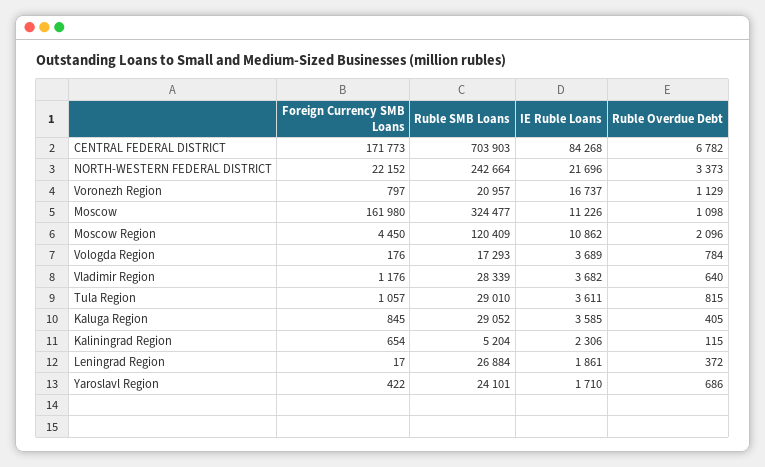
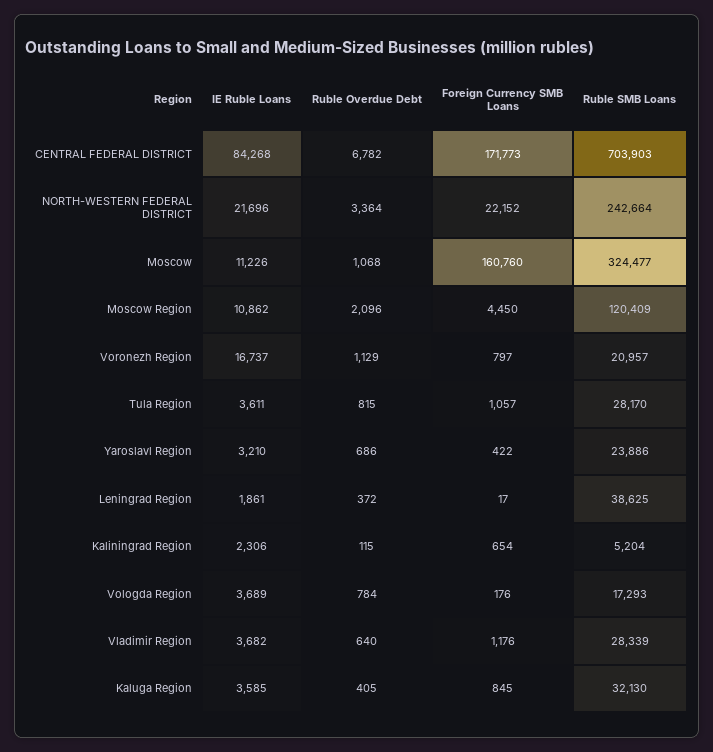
  {
    "Foreign Currency SMB Loans": {
      "CENTRAL FEDERAL DISTRICT": 171773,
      "NORTH-WESTERN FEDERAL DISTRICT": 22152,
      "Voronezh Region": 797,
-     "Moscow": 161980,
+     "Moscow": 160760,
      "Moscow Region": 4450,
      "Vologda Region": 176,
      "Vladimir Region": 1176,
      "Tula Region": 1057,
      "Kaluga Region": 845,
      "Kaliningrad Region": 654,
      "Leningrad Region": 17,
      "Yaroslavl Region": 422
    },
    "Ruble SMB Loans": {
      "CENTRAL FEDERAL DISTRICT": 703903,
      "NORTH-WESTERN FEDERAL DISTRICT": 242664,
      "Voronezh Region": 20957,
      "Moscow": 324477,
      "Moscow Region": 120409,
      "Vologda Region": 17293,
      "Vladimir Region": 28339,
-     "Tula Region": 29010,
+     "Tula Region": 28170,
-     "Kaluga Region": 29052,
+     "Kaluga Region": 32130,
      "Kaliningrad Region": 5204,
-     "Leningrad Region": 26884,
+     "Leningrad Region": 38625,
-     "Yaroslavl Region": 24101
+     "Yaroslavl Region": 23886
    },
    "IE Ruble Loans": {
      "CENTRAL FEDERAL DISTRICT": 84268,
      "NORTH-WESTERN FEDERAL DISTRICT": 21696,
      "Voronezh Region": 16737,
      "Moscow": 11226,
      "Moscow Region": 10862,
      "Vologda Region": 3689,
      "Vladimir Region": 3682,
      "Tula Region": 3611,
      "Kaluga Region": 3585,
      "Kaliningrad Region": 2306,
      "Leningrad Region": 1861,
-     "Yaroslavl Region": 1710
+     "Yaroslavl Region": 3210
    },
    "Ruble Overdue Debt": {
      "CENTRAL FEDERAL DISTRICT": 6782,
-     "NORTH-WESTERN FEDERAL DISTRICT": 3373,
+     "NORTH-WESTERN FEDERAL DISTRICT": 3364,
      "Voronezh Region": 1129,
-     "Moscow": 1098,
+     "Moscow": 1068,
      "Moscow Region": 2096,
      "Vologda Region": 784,
      "Vladimir Region": 640,
      "Tula Region": 815,
      "Kaluga Region": 405,
      "Kaliningrad Region": 115,
      "Leningrad Region": 372,
      "Yaroslavl Region": 686
    }
  }

